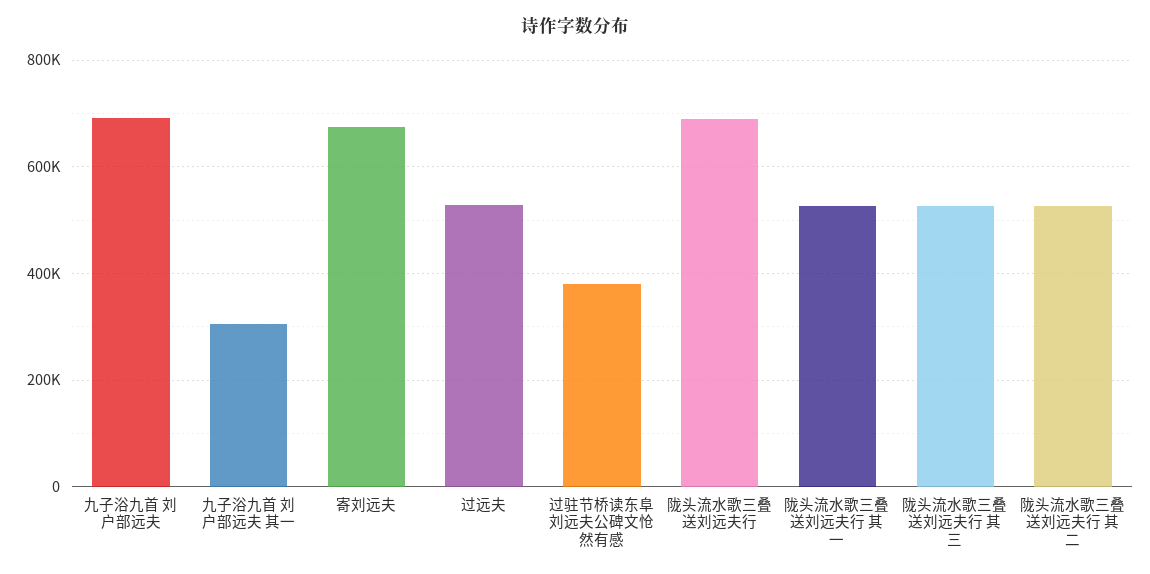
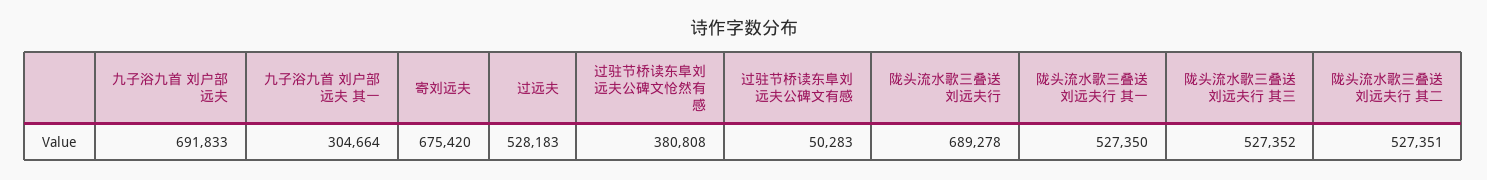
  {
    "九子浴九首 刘户部远夫": 691833,
    "九子浴九首 刘户部远夫 其一": 304664,
    "寄刘远夫": 675420,
    "过远夫": 528183,
    "过驻节桥读东阜刘远夫公碑文怆然有感": 380808,
    "陇头流水歌三叠送刘远夫行": 689278,
    "陇头流水歌三叠送刘远夫行 其一": 527350,
    "陇头流水歌三叠送刘远夫行 其三": 527352,
-   "陇头流水歌三叠送刘远夫行 其二": 527351
+   "陇头流水歌三叠送刘远夫行 其二": 527351,
+   "过驻节桥读东阜刘远夫公碑文有感": 50283
  }

